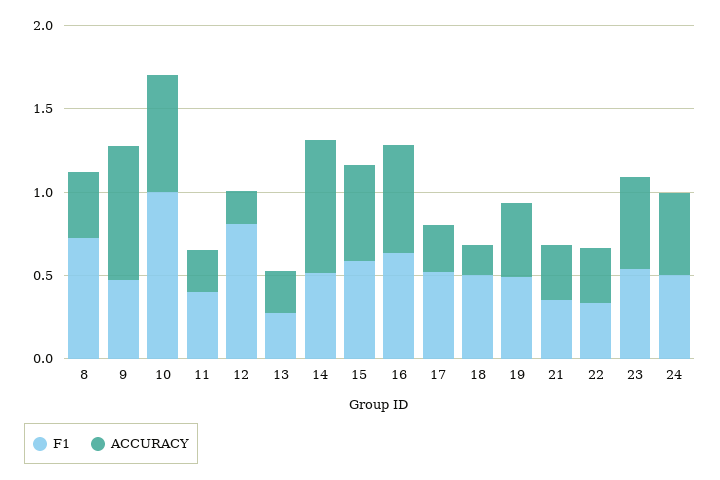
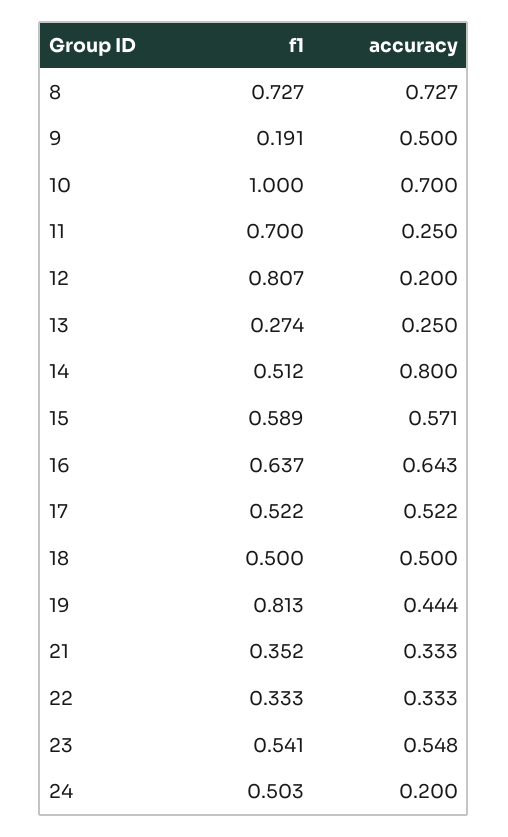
  {
    "F1": {
      "8": 0.727,
-     "9": 0.5,
+     "9": 0.191,
      "10": 1,
-     "11": 0.4,
+     "11": 0.7,
      "12": 0.807,
      "13": 0.274,
      "14": 0.512,
      "15": 0.589,
      "16": 0.637,
      "17": 0.522,
      "18": 0.5,
-     "19": 0.5,
+     "19": 0.813,
      "21": 0.352,
      "22": 0.333,
      "23": 0.541,
      "24": 0.503
    },
    "ACCURACY": {
-     "8": 0.4,
+     "8": 0.727,
-     "9": 0.8,
+     "9": 0.5,
      "10": 0.7,
      "11": 0.25,
      "12": 0.2,
      "13": 0.25,
      "14": 0.8,
      "15": 0.571,
      "16": 0.643,
-     "17": 0.3,
+     "17": 0.522,
-     "18": 0.2,
+     "18": 0.5,
      "19": 0.444,
      "21": 0.333,
      "22": 0.333,
      "23": 0.548,
-     "24": 0.5
+     "24": 0.2
    }
  }

